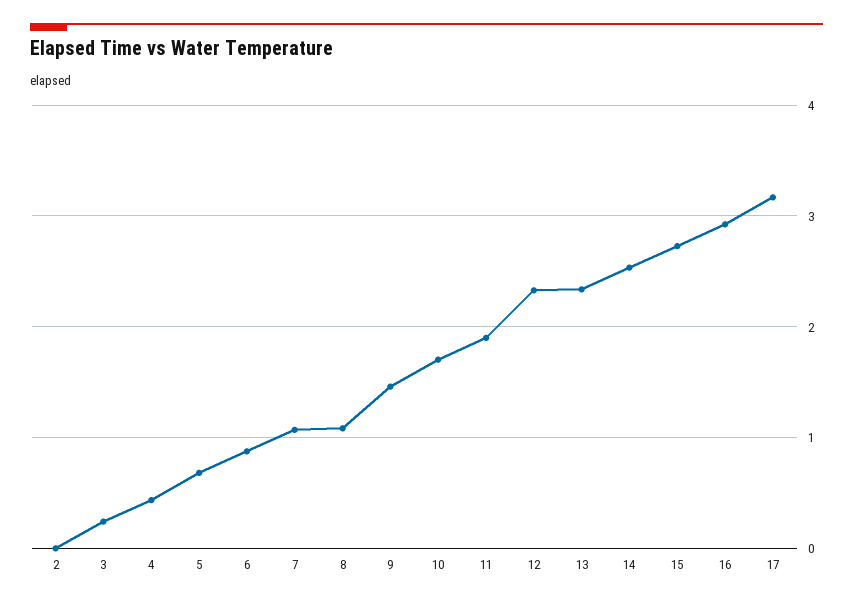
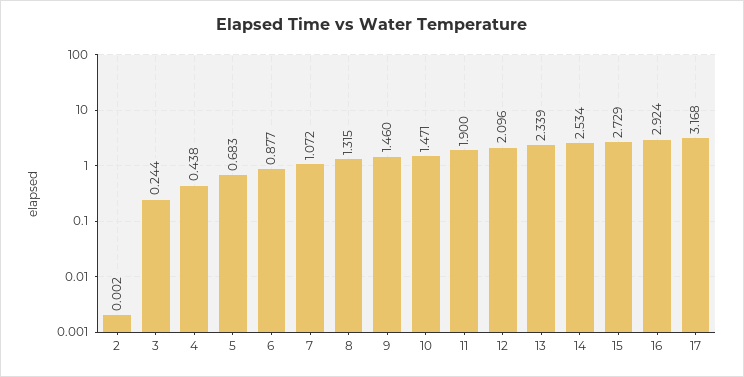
  {
    "2": 0.002,
    "3": 0.244,
    "4": 0.438,
    "5": 0.683,
    "6": 0.877,
    "7": 1.072,
-   "8": 1.1,
+   "8": 1.315,
    "9": 1.46,
-   "10": 1.7,
+   "10": 1.471,
    "11": 1.9,
-   "12": 2.3,
+   "12": 2.096,
    "13": 2.339,
    "14": 2.534,
    "15": 2.729,
    "16": 2.924,
    "17": 3.168
  }

